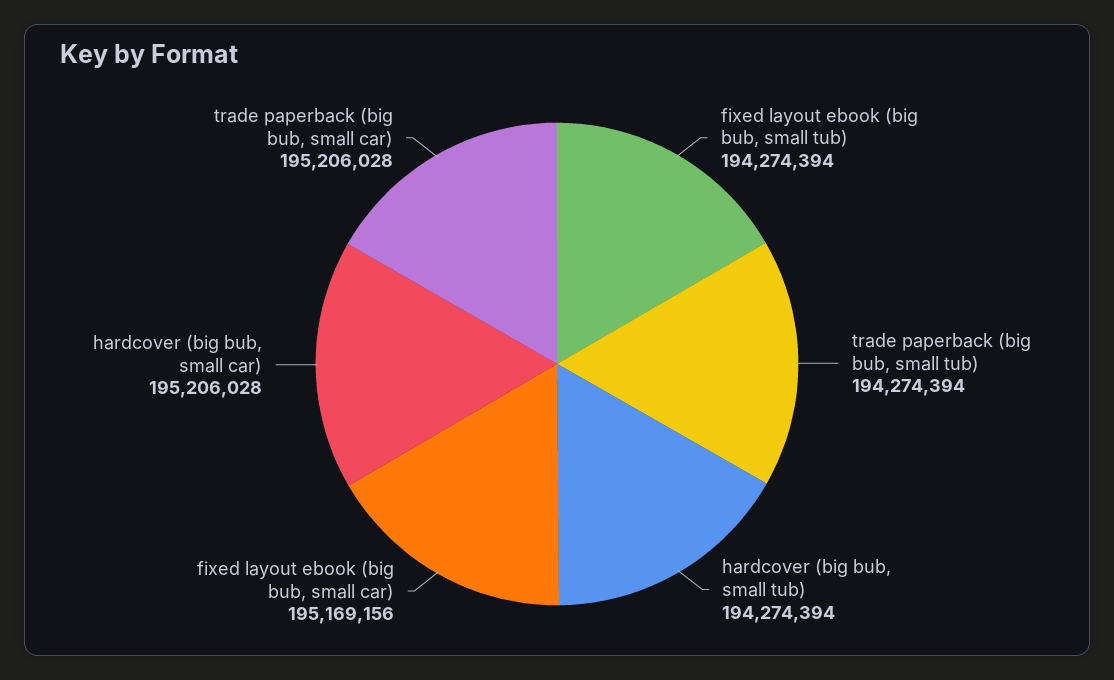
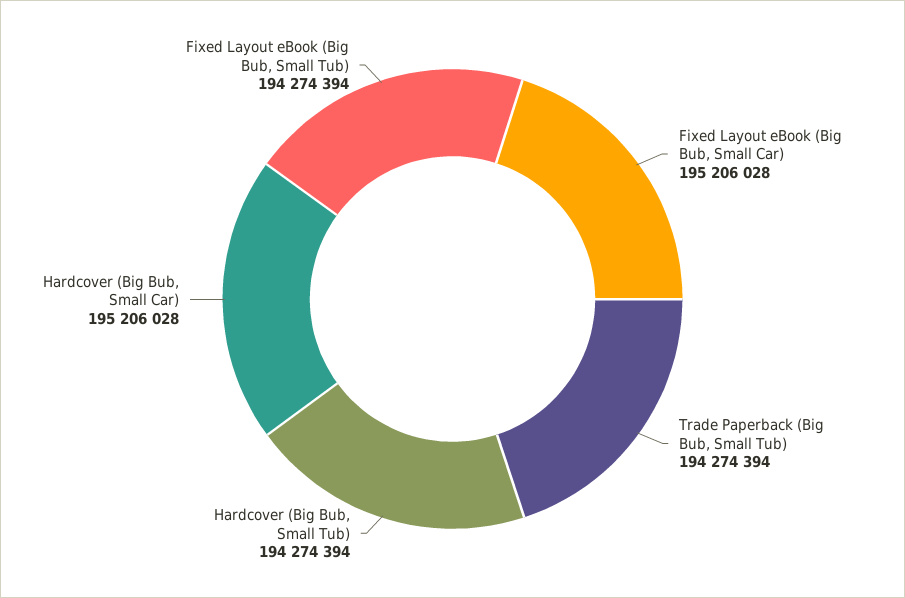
  {
    "fixed layout ebook (big bub, small tub)": 194274394,
    "trade paperback (big bub, small tub)": 194274394,
    "hardcover (big bub, small tub)": 194274394,
-   "fixed layout ebook (big bub, small car)": 195169156,
+   "fixed layout ebook (big bub, small car)": 195206028,
-   "hardcover (big bub, small car)": 195206028,
+   "hardcover (big bub, small car)": 195206028
-   "trade paperback (big bub, small car)": 195206028
  }

